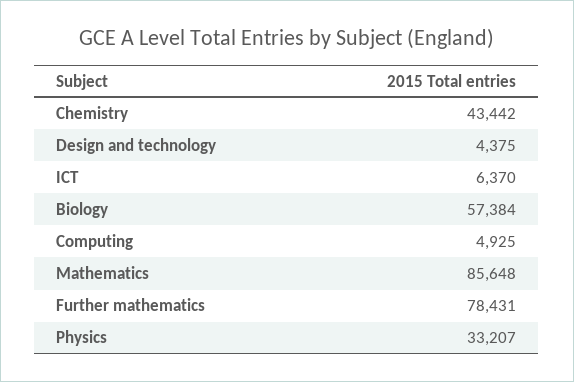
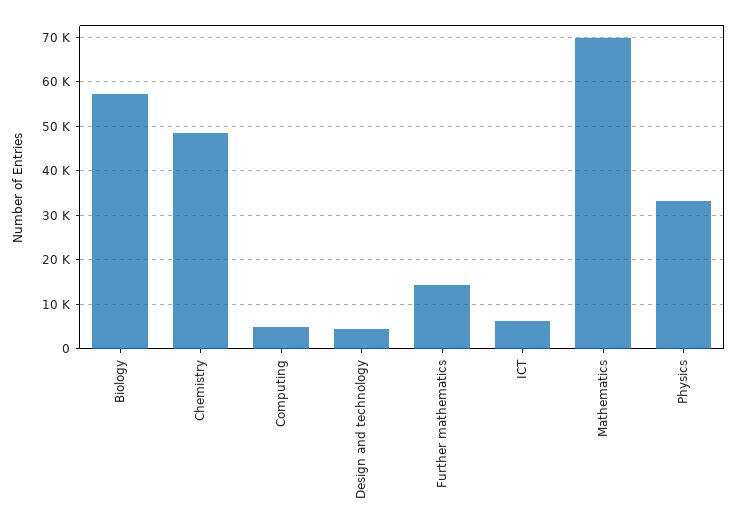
  {
-   "Chemistry": 43442,
+   "Chemistry": 48000,
    "Design and technology": 4375,
    "ICT": 6370,
    "Biology": 57384,
    "Computing": 4925,
-   "Mathematics": 85648,
+   "Mathematics": 70000,
-   "Further mathematics": 78431,
+   "Further mathematics": 14000,
    "Physics": 33207
  }

